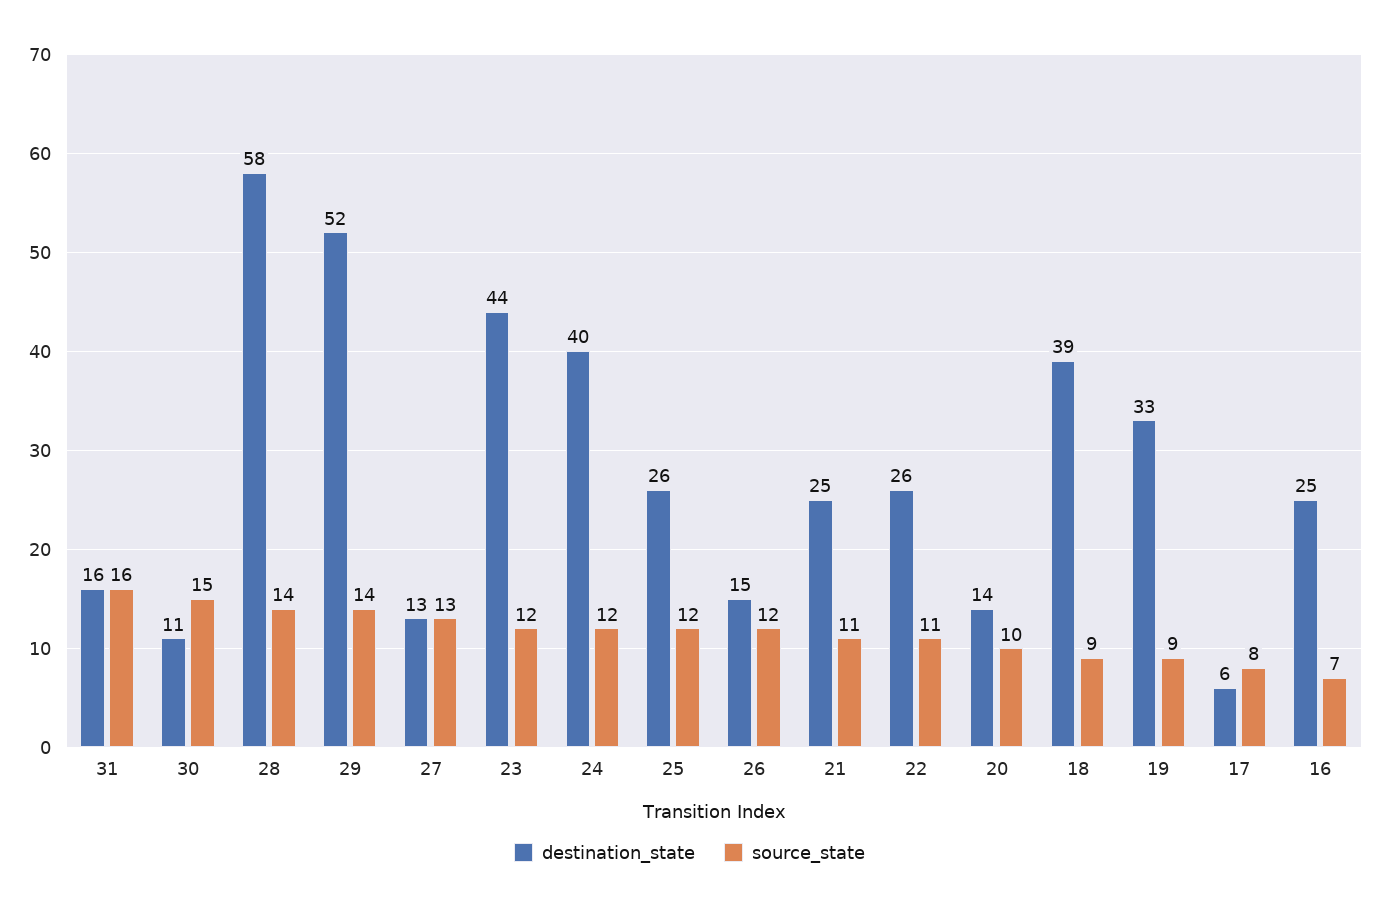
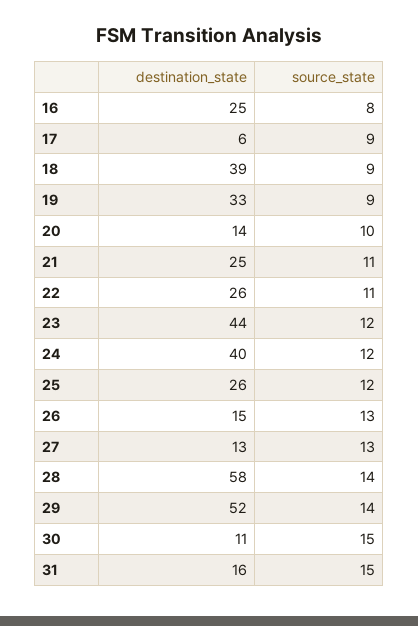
  {
    "destination_state": {
      "31": 16,
      "30": 11,
      "28": 58,
      "29": 52,
      "27": 13,
      "23": 44,
      "24": 40,
      "25": 26,
      "26": 15,
      "21": 25,
      "22": 26,
      "20": 14,
      "18": 39,
      "19": 33,
      "17": 6,
      "16": 25
    },
    "source_state": {
-     "31": 16,
+     "31": 15,
      "30": 15,
      "28": 14,
      "29": 14,
      "27": 13,
      "23": 12,
      "24": 12,
      "25": 12,
-     "26": 12,
+     "26": 13,
      "21": 11,
      "22": 11,
      "20": 10,
      "18": 9,
      "19": 9,
-     "17": 8,
+     "17": 9,
-     "16": 7
+     "16": 8
    }
  }

